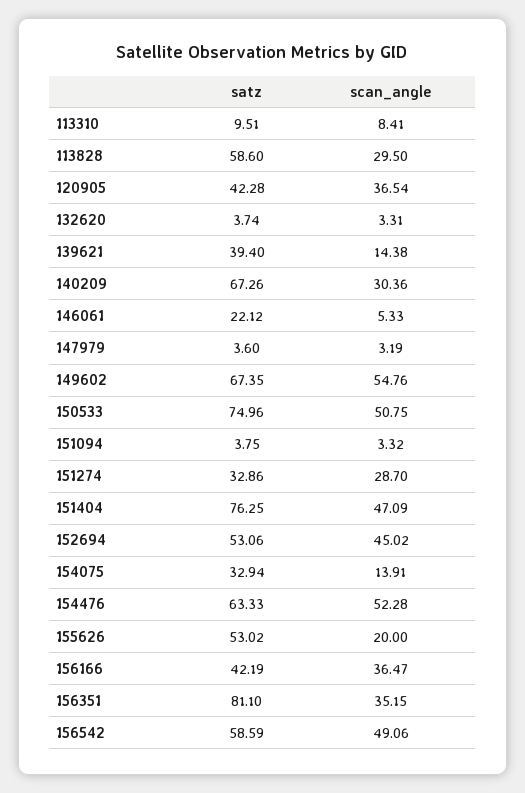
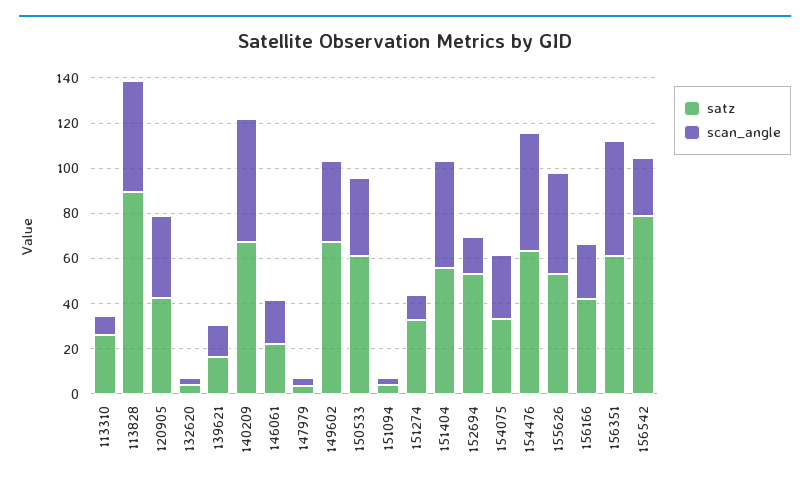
  {
    "satz": {
-     "113310": 9.51,
+     "113310": 25,
-     "113828": 58.6,
+     "113828": 90,
      "120905": 42.28,
      "132620": 3.74,
-     "139621": 39.4,
+     "139621": 15,
      "140209": 67.26,
      "146061": 22.12,
      "147979": 3.6,
      "149602": 67.35,
-     "150533": 74.96,
+     "150533": 60,
      "151094": 3.75,
      "151274": 32.86,
-     "151404": 76.25,
+     "151404": 55,
      "152694": 53.06,
      "154075": 32.94,
      "154476": 63.33,
      "155626": 53.02,
      "156166": 42.19,
-     "156351": 81.1,
+     "156351": 60,
-     "156542": 58.59
+     "156542": 80
    },
    "scan_angle": {
      "113310": 8.41,
-     "113828": 29.5,
+     "113828": 50,
      "120905": 36.54,
      "132620": 3.31,
      "139621": 14.38,
-     "140209": 30.36,
+     "140209": 55,
-     "146061": 5.33,
+     "146061": 20,
      "147979": 3.19,
-     "149602": 54.76,
+     "149602": 35,
-     "150533": 50.75,
+     "150533": 35,
      "151094": 3.32,
-     "151274": 28.7,
+     "151274": 10,
      "151404": 47.09,
-     "152694": 45.02,
+     "152694": 15,
-     "154075": 13.91,
+     "154075": 30,
      "154476": 52.28,
-     "155626": 20,
+     "155626": 45,
-     "156166": 36.47,
+     "156166": 25,
-     "156351": 35.15,
+     "156351": 50,
-     "156542": 49.06
+     "156542": 25
    }
  }

